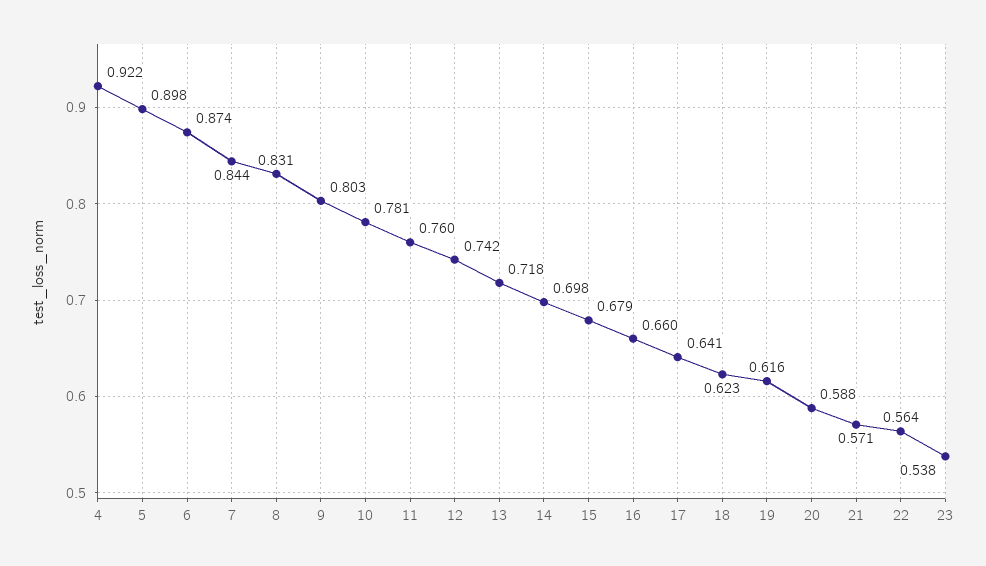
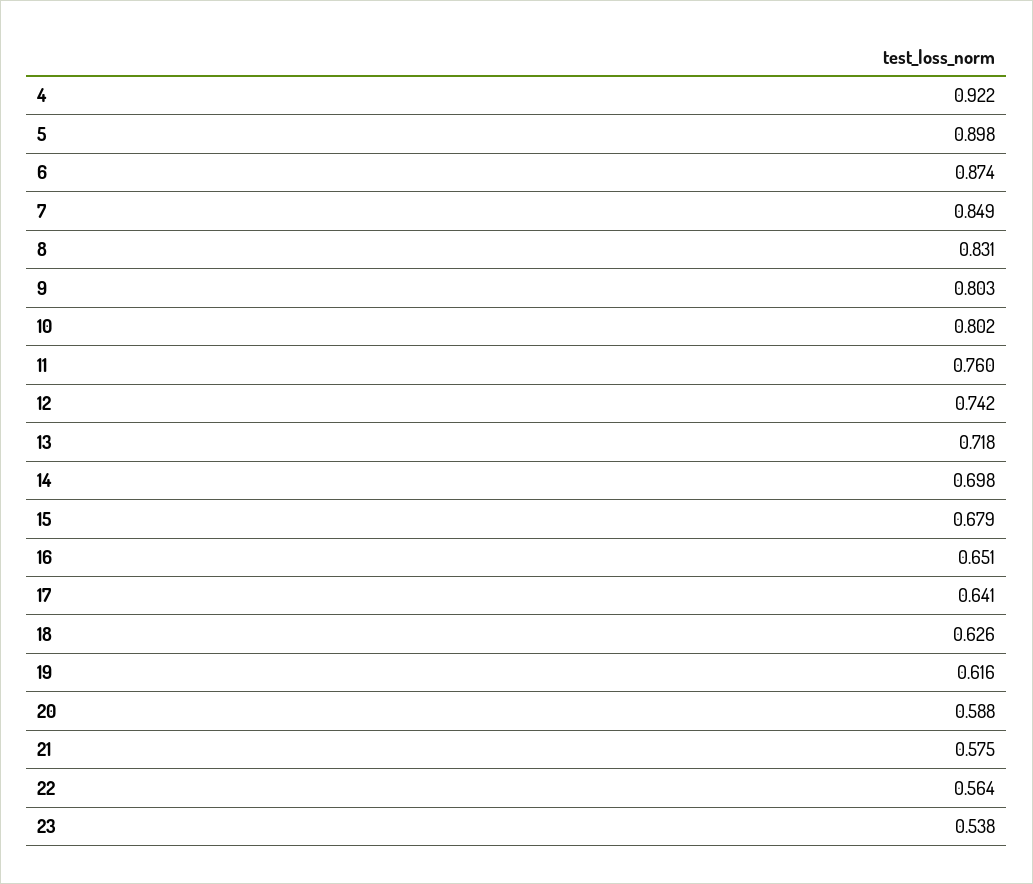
  {
    "4": 0.922,
    "5": 0.898,
    "6": 0.874,
-   "7": 0.844,
+   "7": 0.849,
    "8": 0.831,
    "9": 0.803,
-   "10": 0.781,
+   "10": 0.802,
    "11": 0.76,
    "12": 0.742,
    "13": 0.718,
    "14": 0.698,
    "15": 0.679,
-   "16": 0.66,
+   "16": 0.651,
    "17": 0.641,
-   "18": 0.623,
+   "18": 0.626,
    "19": 0.616,
    "20": 0.588,
-   "21": 0.571,
+   "21": 0.575,
    "22": 0.564,
    "23": 0.538
  }

